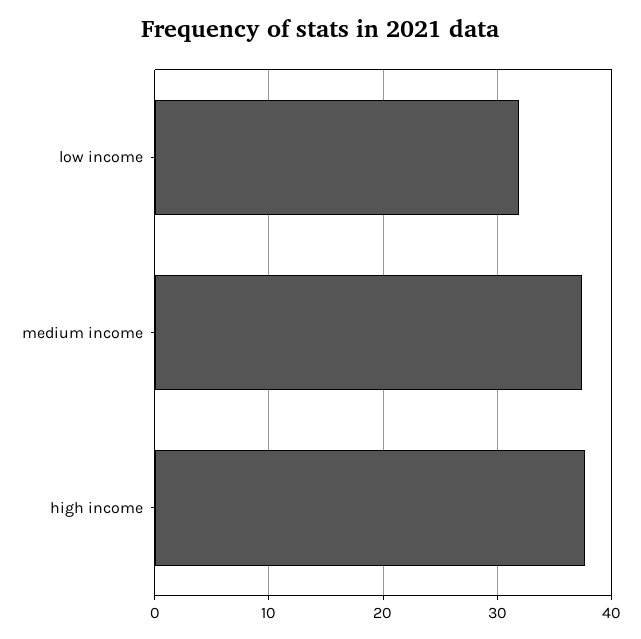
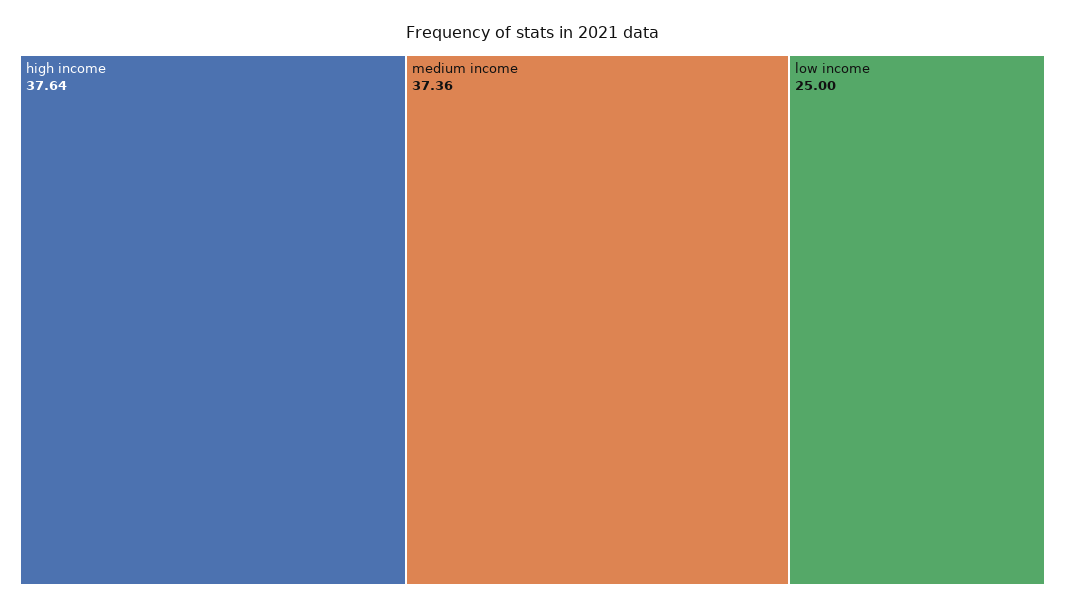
  {
-   "low income": 32,
+   "low income": 25,
    "medium income": 37.36,
    "high income": 37.64
  }

